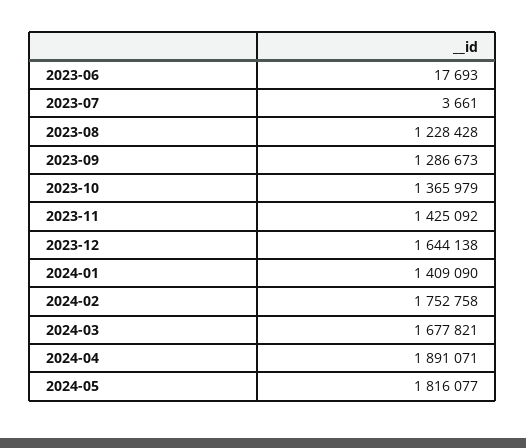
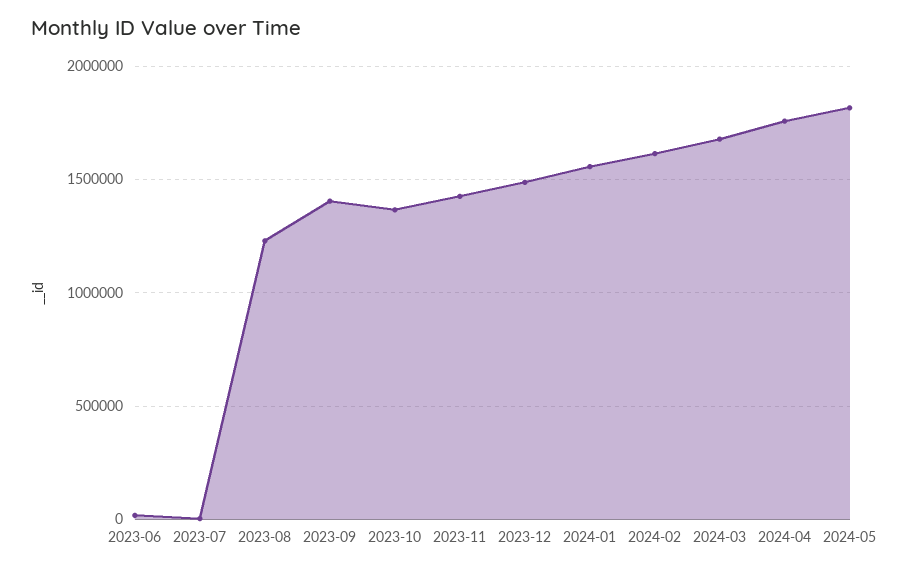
  {
    "2023-06": 17693,
    "2023-07": 3661,
    "2023-08": 1228428,
-   "2023-09": 1286673,
+   "2023-09": 1400000,
    "2023-10": 1365979,
    "2023-11": 1425092,
-   "2023-12": 1644138,
+   "2023-12": 1500000,
-   "2024-01": 1409090,
+   "2024-01": 1550000,
-   "2024-02": 1752758,
+   "2024-02": 1600000,
    "2024-03": 1677821,
-   "2024-04": 1891071,
+   "2024-04": 1750000,
    "2024-05": 1816077
  }

